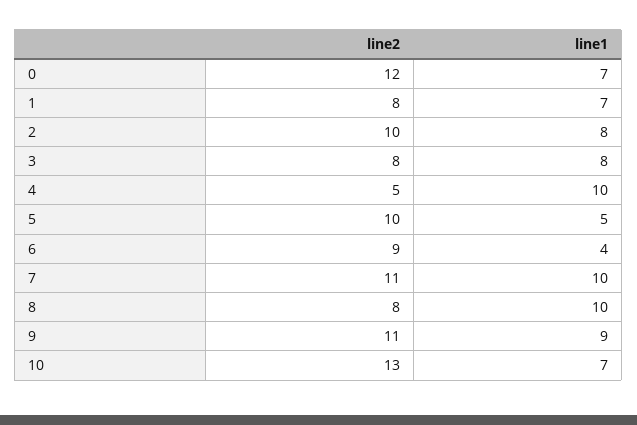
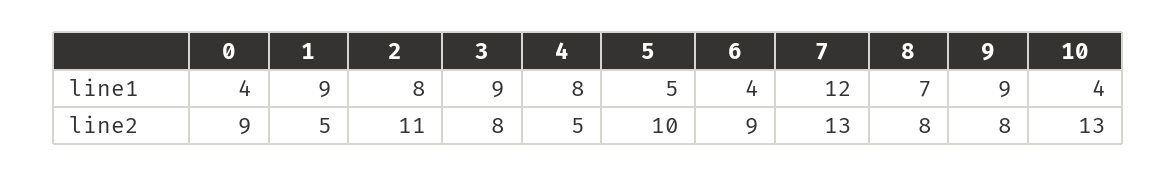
  {
    "line2": {
-     "0": 12,
+     "0": 9,
-     "1": 8,
+     "1": 5,
-     "2": 10,
+     "2": 11,
      "3": 8,
      "4": 5,
      "5": 10,
      "6": 9,
-     "7": 11,
+     "7": 13,
      "8": 8,
-     "9": 11,
+     "9": 8,
      "10": 13
    },
    "line1": {
-     "0": 7,
+     "0": 4,
-     "1": 7,
+     "1": 9,
      "2": 8,
-     "3": 8,
+     "3": 9,
-     "4": 10,
+     "4": 8,
      "5": 5,
      "6": 4,
-     "7": 10,
+     "7": 12,
-     "8": 10,
+     "8": 7,
      "9": 9,
-     "10": 7
+     "10": 4
    }
  }

